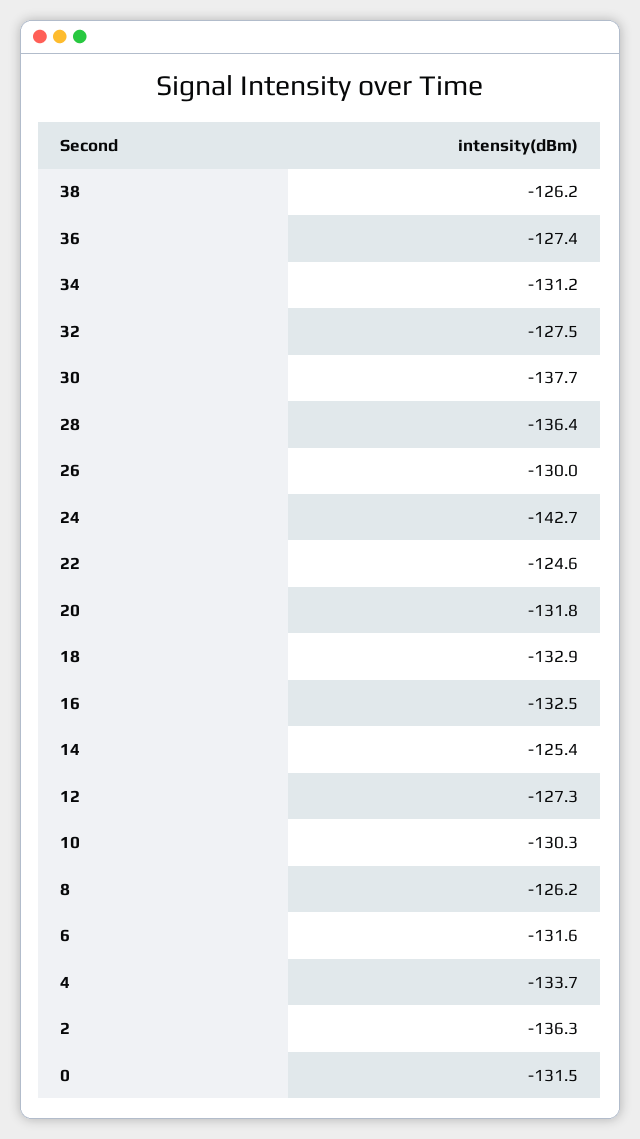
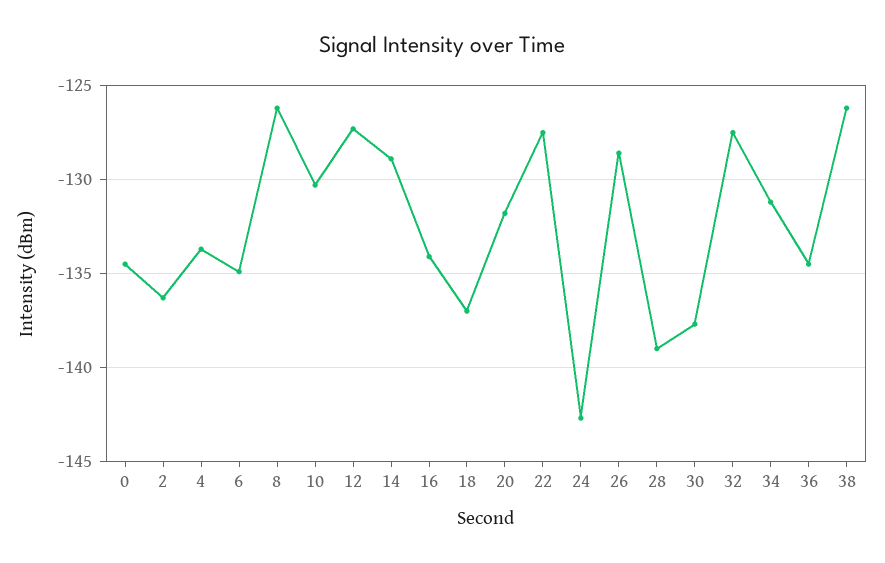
  {
    "38": -126.2,
-   "36": -127.4,
+   "36": -134.5,
    "34": -131.2,
    "32": -127.5,
    "30": -137.7,
-   "28": -136.4,
+   "28": -139,
-   "26": -130,
+   "26": -128.5,
    "24": -142.7,
-   "22": -124.6,
+   "22": -127.5,
    "20": -131.8,
-   "18": -132.9,
+   "18": -137,
-   "16": -132.5,
+   "16": -134,
-   "14": -125.4,
+   "14": -129,
    "12": -127.3,
    "10": -130.3,
    "8": -126.2,
-   "6": -131.6,
+   "6": -135,
    "4": -133.7,
    "2": -136.3,
-   "0": -131.5
+   "0": -134.5
  }

